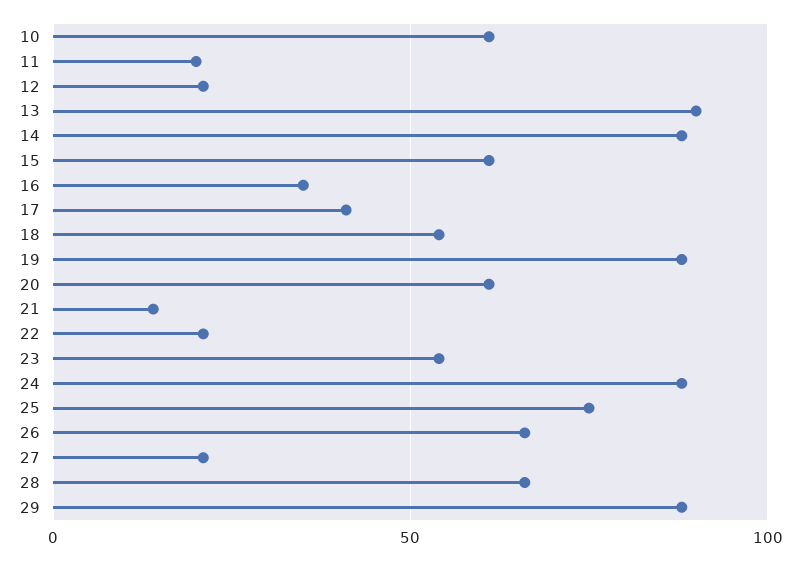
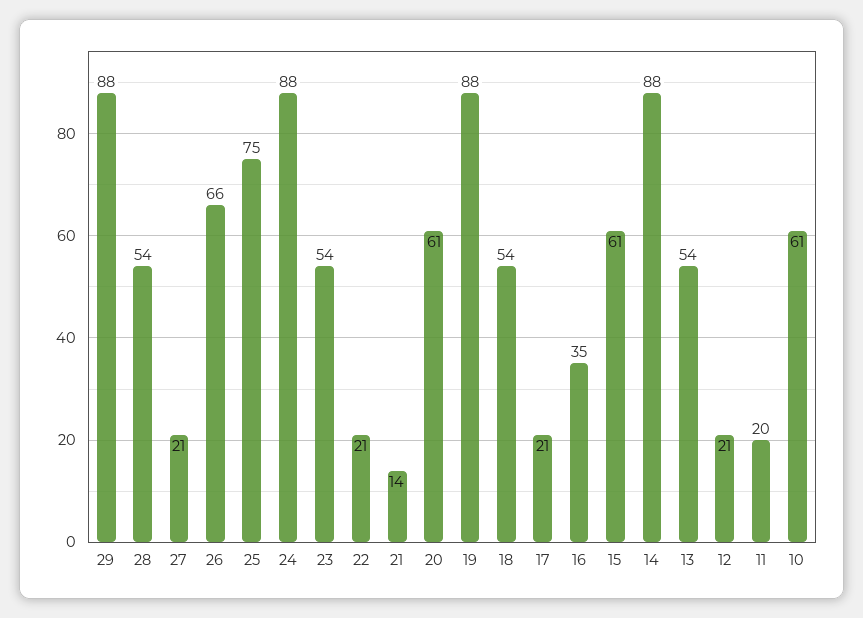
  {
    "10": 61,
    "11": 20,
    "12": 21,
-   "13": 90,
+   "13": 54,
    "14": 88,
    "15": 61,
    "16": 35,
-   "17": 40,
+   "17": 21,
    "18": 54,
    "19": 88,
    "20": 61,
    "21": 14,
    "22": 21,
    "23": 54,
    "24": 88,
    "25": 75,
    "26": 66,
    "27": 21,
-   "28": 65,
+   "28": 54,
    "29": 88
  }

